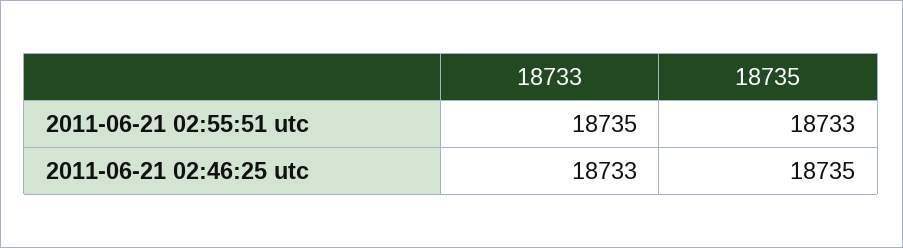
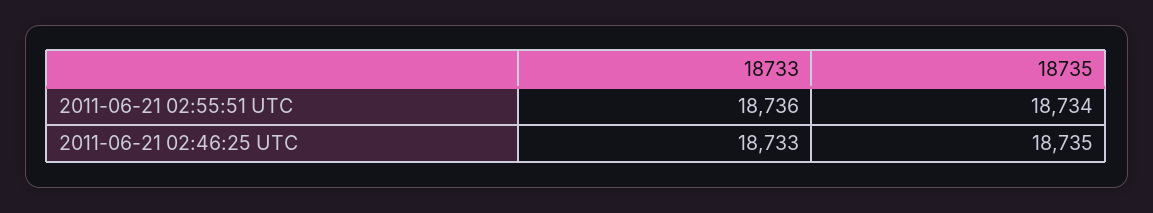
  {
    "18733": {
-     "2011-06-21 02:55:51 utc": 18735,
+     "2011-06-21 02:55:51 utc": 18736,
      "2011-06-21 02:46:25 utc": 18733
    },
    "18735": {
-     "2011-06-21 02:55:51 utc": 18733,
+     "2011-06-21 02:55:51 utc": 18734,
      "2011-06-21 02:46:25 utc": 18735
    }
  }

